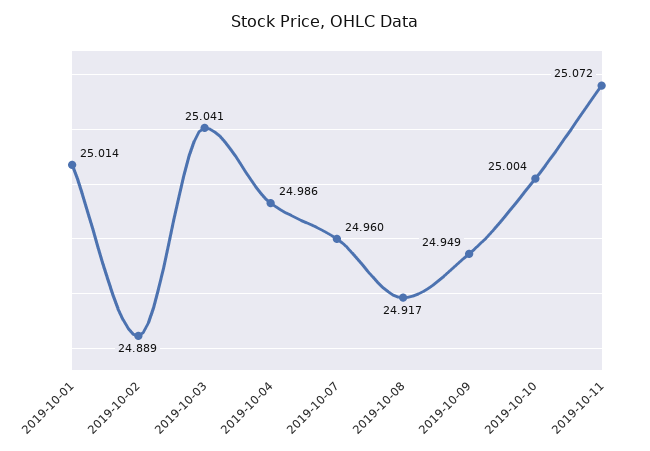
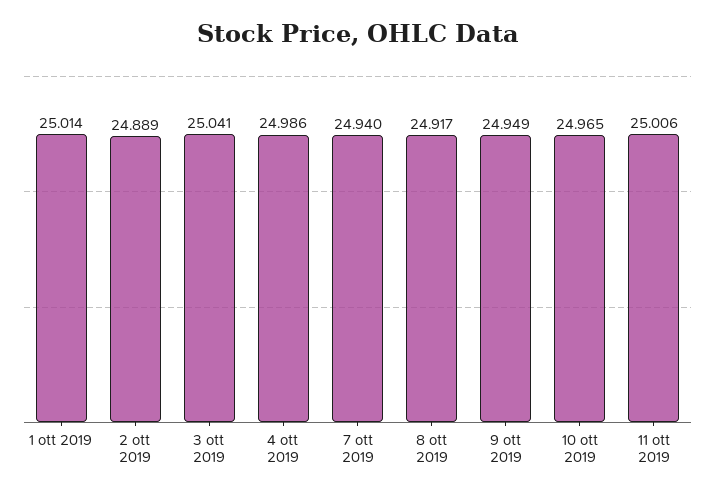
  {
    "2019-10-01": 25.014,
    "2019-10-02": 24.889,
    "2019-10-03": 25.041,
    "2019-10-04": 24.986,
-   "2019-10-07": 24.96,
+   "2019-10-07": 24.94,
    "2019-10-08": 24.917,
    "2019-10-09": 24.949,
-   "2019-10-10": 25.004,
+   "2019-10-10": 24.965,
-   "2019-10-11": 25.072
+   "2019-10-11": 25.006
  }

